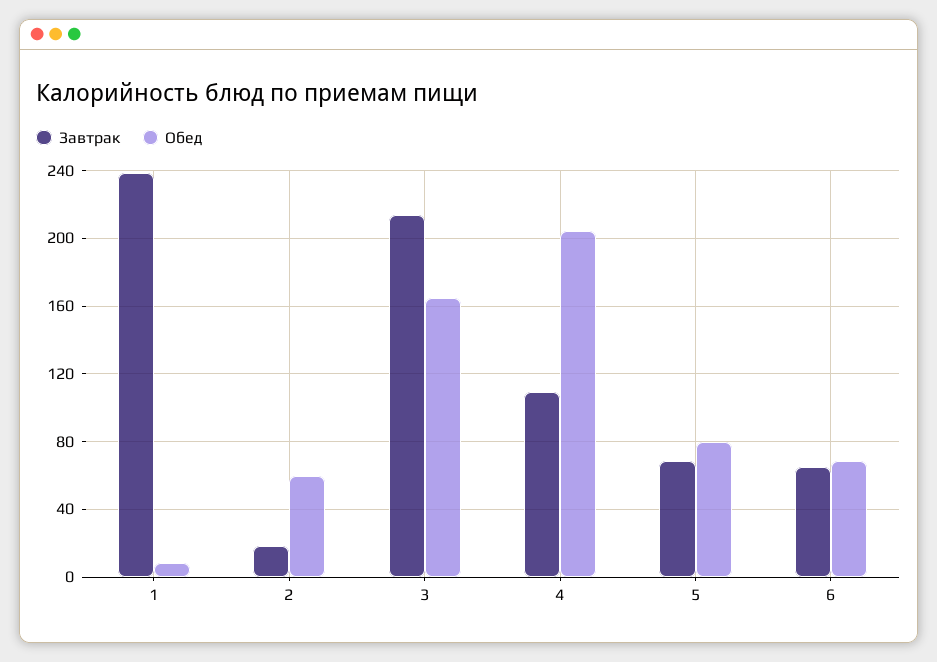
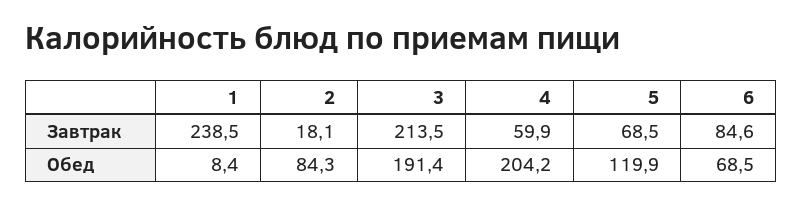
  {
    "Завтрак": {
      "1": 238.5,
      "2": 18.1,
      "3": 213.5,
-     "4": 110,
+     "4": 59.9,
      "5": 68.5,
-     "6": 65
+     "6": 84.6
    },
    "Обед": {
      "1": 8.4,
-     "2": 60,
+     "2": 84.3,
-     "3": 165,
+     "3": 191.4,
      "4": 204.2,
-     "5": 80,
+     "5": 119.9,
      "6": 68.5
    }
  }

